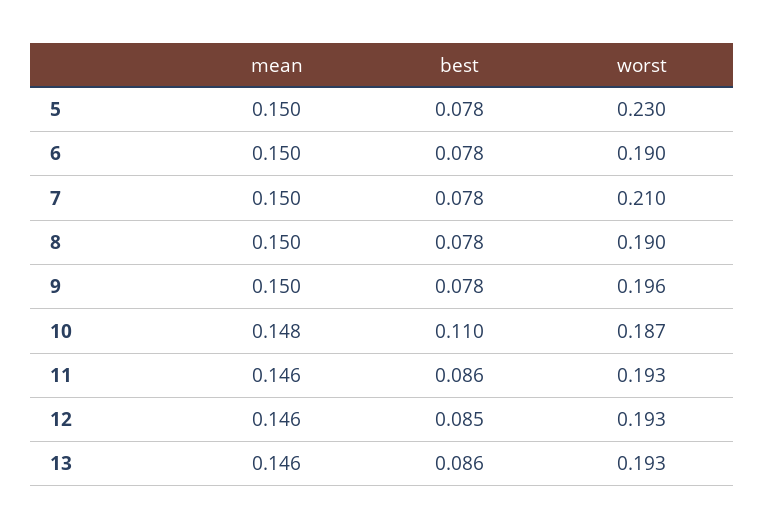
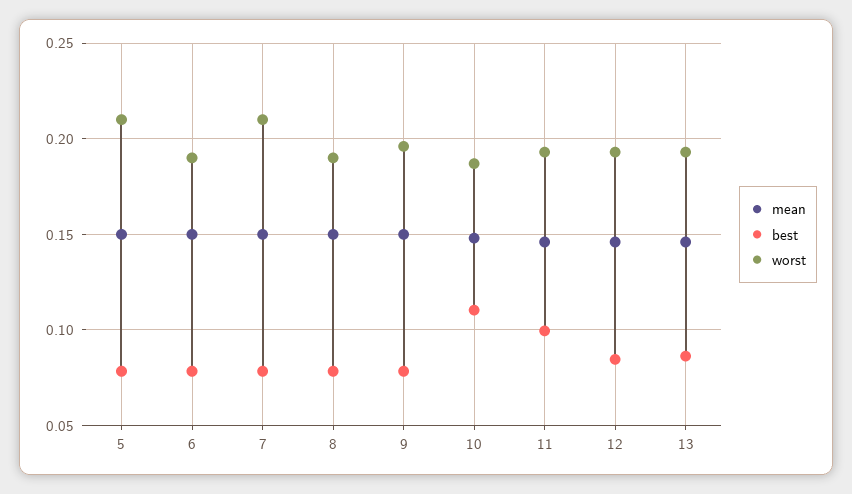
  {
    "mean": {
      "5": 0.15,
      "6": 0.15,
      "7": 0.15,
      "8": 0.15,
      "9": 0.15,
      "10": 0.148,
      "11": 0.146,
      "12": 0.146,
      "13": 0.146
    },
    "best": {
      "5": 0.078,
      "6": 0.078,
      "7": 0.078,
      "8": 0.078,
      "9": 0.078,
      "10": 0.11,
-     "11": 0.086,
+     "11": 0.1,
      "12": 0.085,
      "13": 0.086
    },
    "worst": {
-     "5": 0.23,
+     "5": 0.21,
      "6": 0.19,
      "7": 0.21,
      "8": 0.19,
      "9": 0.196,
      "10": 0.187,
      "11": 0.193,
      "12": 0.193,
      "13": 0.193
    }
  }

